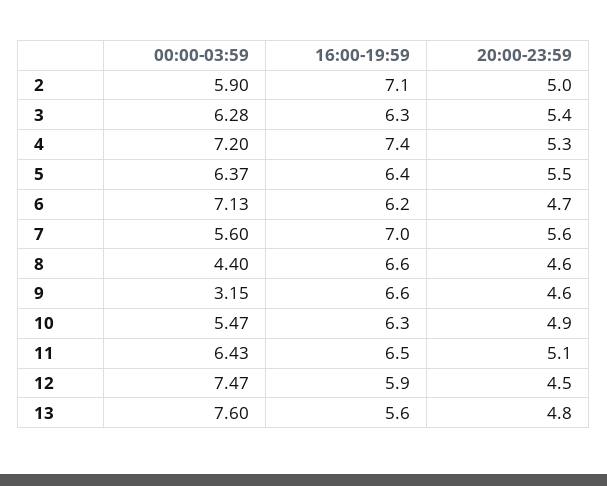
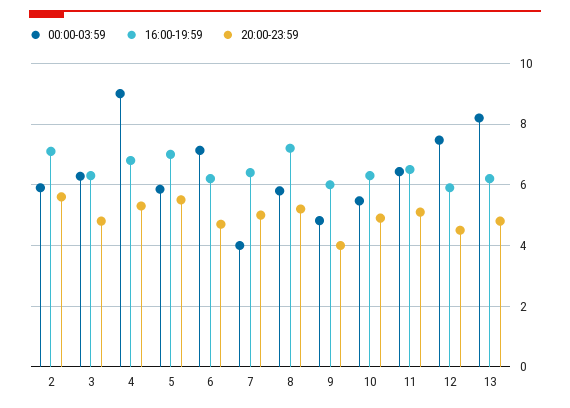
  {
    "00:00-03:59": {
      "2": 5.9,
      "3": 6.28,
-     "4": 7.2,
+     "4": 9,
-     "5": 6.37,
+     "5": 5.8,
      "6": 7.13,
-     "7": 5.6,
+     "7": 4,
-     "8": 4.4,
+     "8": 5.8,
-     "9": 3.15,
+     "9": 4.8,
      "10": 5.47,
      "11": 6.43,
      "12": 7.47,
-     "13": 7.6
+     "13": 8.2
    },
    "16:00-19:59": {
      "2": 7.1,
      "3": 6.3,
-     "4": 7.4,
+     "4": 6.8,
-     "5": 6.4,
+     "5": 7,
      "6": 6.2,
-     "7": 7,
+     "7": 6.4,
-     "8": 6.6,
+     "8": 7.2,
-     "9": 6.6,
+     "9": 6,
      "10": 6.3,
      "11": 6.5,
      "12": 5.9,
-     "13": 5.6
+     "13": 6.2
    },
    "20:00-23:59": {
-     "2": 5,
+     "2": 5.6,
-     "3": 5.4,
+     "3": 4.8,
      "4": 5.3,
      "5": 5.5,
      "6": 4.7,
-     "7": 5.6,
+     "7": 5,
-     "8": 4.6,
+     "8": 5.2,
-     "9": 4.6,
+     "9": 4,
      "10": 4.9,
      "11": 5.1,
      "12": 4.5,
      "13": 4.8
    }
  }

